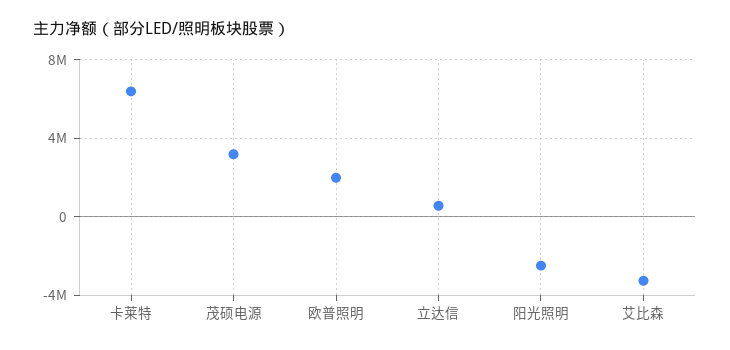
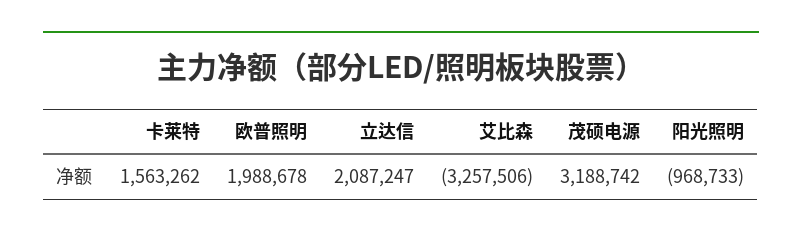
  {
-   "卡莱特": 6500000,
+   "卡莱特": 1563262,
    "茂硕电源": 3188742,
    "欧普照明": 1988678,
-   "立达信": 500000,
+   "立达信": 2087247,
-   "阳光照明": -2500000,
+   "阳光照明": -968733,
    "艾比森": -3257506
  }

